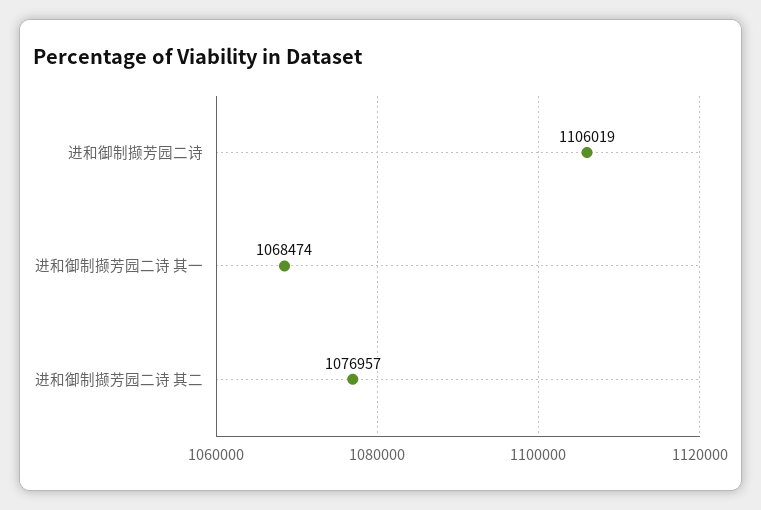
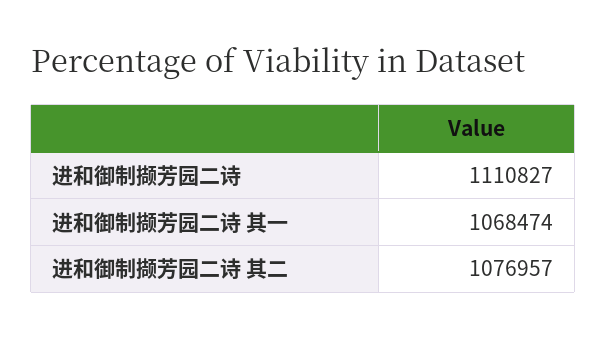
  {
-   "进和御制撷芳园二诗": 1106019,
+   "进和御制撷芳园二诗": 1110827,
    "进和御制撷芳园二诗 其一": 1068474,
    "进和御制撷芳园二诗 其二": 1076957
  }

